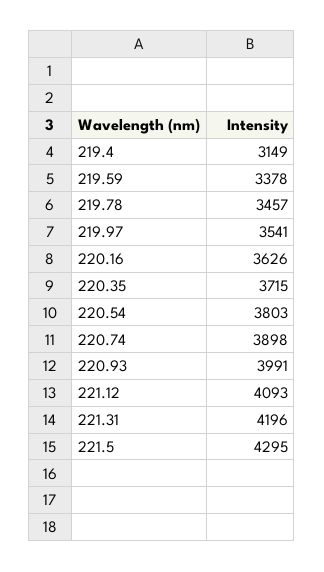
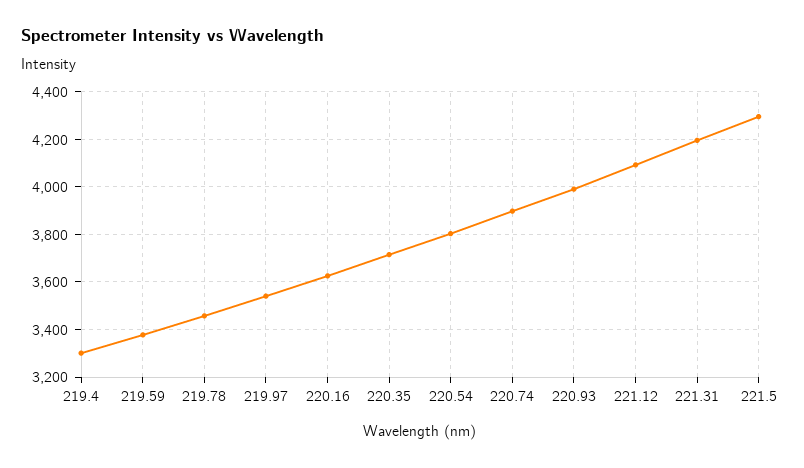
  {
-   "219.4": 3149,
+   "219.4": 3300,
    "219.59": 3378,
    "219.78": 3457,
    "219.97": 3541,
    "220.16": 3626,
    "220.35": 3715,
    "220.54": 3803,
    "220.74": 3898,
    "220.93": 3991,
    "221.12": 4093,
    "221.31": 4196,
    "221.5": 4295
  }

